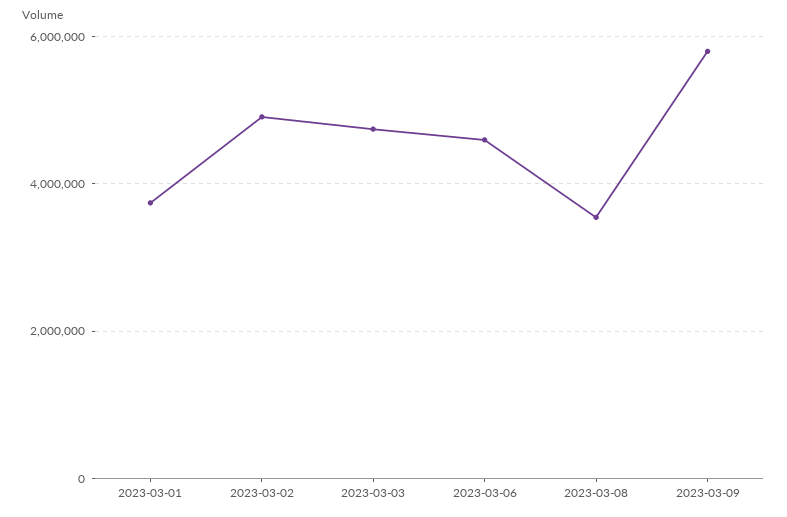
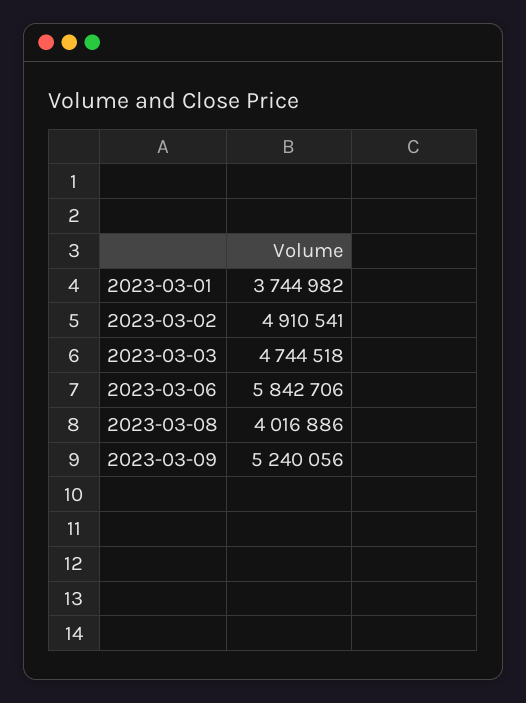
  {
    "2023-03-01": 3744982,
    "2023-03-02": 4910541,
    "2023-03-03": 4744518,
-   "2023-03-06": 4600000,
+   "2023-03-06": 5842706,
-   "2023-03-08": 3600000,
+   "2023-03-08": 4016886,
-   "2023-03-09": 5800000
+   "2023-03-09": 5240056
  }

